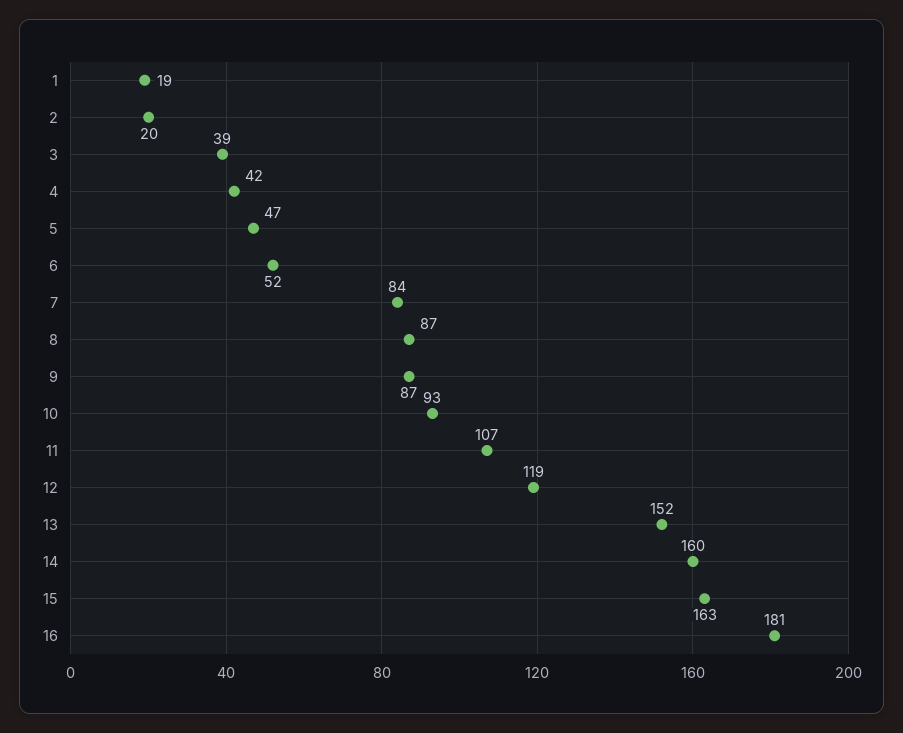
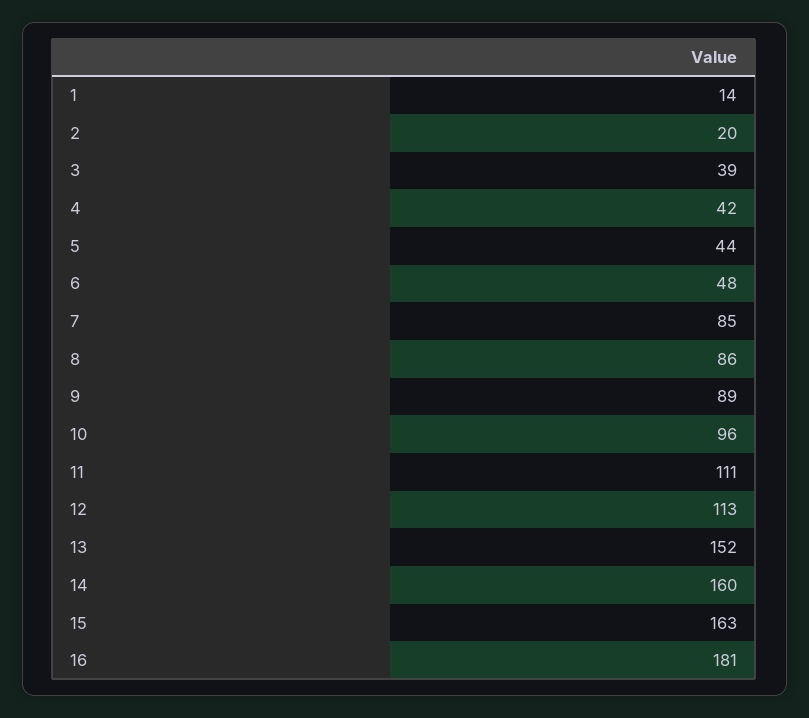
  {
-   "1": 19,
+   "1": 14,
    "2": 20,
    "3": 39,
    "4": 42,
-   "5": 47,
+   "5": 44,
-   "6": 52,
+   "6": 48,
-   "7": 84,
+   "7": 85,
-   "8": 87,
+   "8": 86,
-   "9": 87,
+   "9": 89,
-   "10": 93,
+   "10": 96,
-   "11": 107,
+   "11": 111,
-   "12": 119,
+   "12": 113,
    "13": 152,
    "14": 160,
    "15": 163,
    "16": 181
  }

